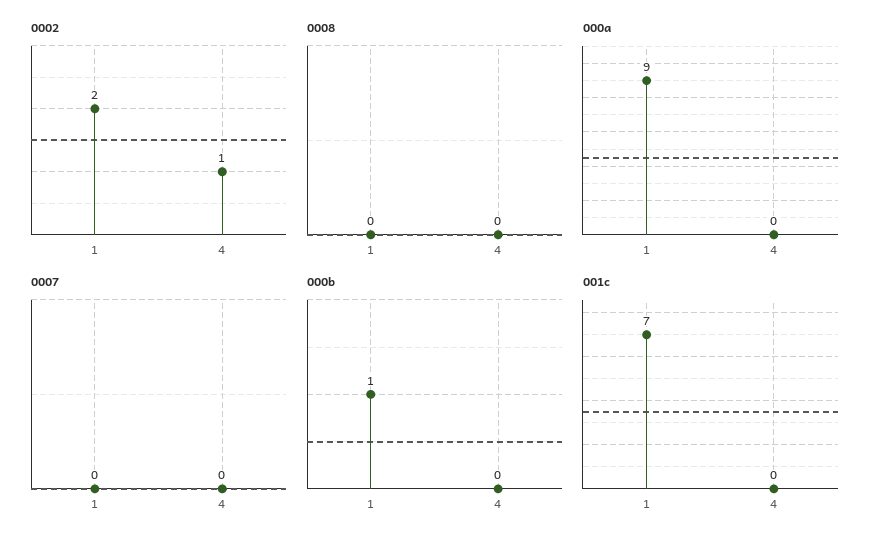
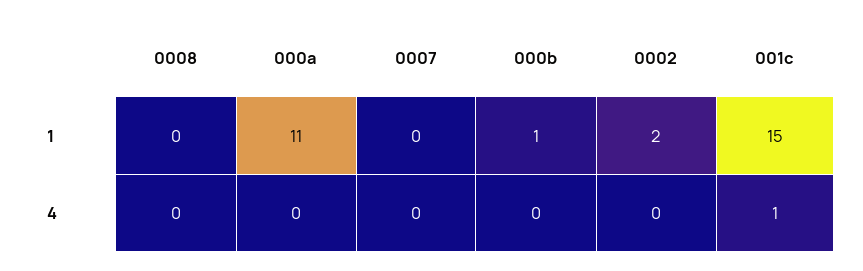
  {
    "0002": {
      "1": 2,
-     "4": 1
+     "4": 0
    },
    "0008": {
      "1": 0,
      "4": 0
    },
    "000a": {
-     "1": 9,
+     "1": 11,
      "4": 0
    },
    "0007": {
      "1": 0,
      "4": 0
    },
    "000b": {
      "1": 1,
      "4": 0
    },
    "001c": {
-     "1": 7,
+     "1": 15,
-     "4": 0
+     "4": 1
    }
  }

